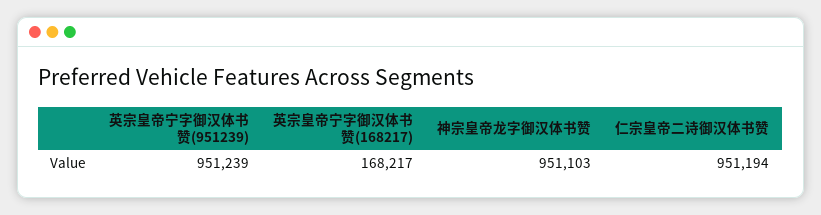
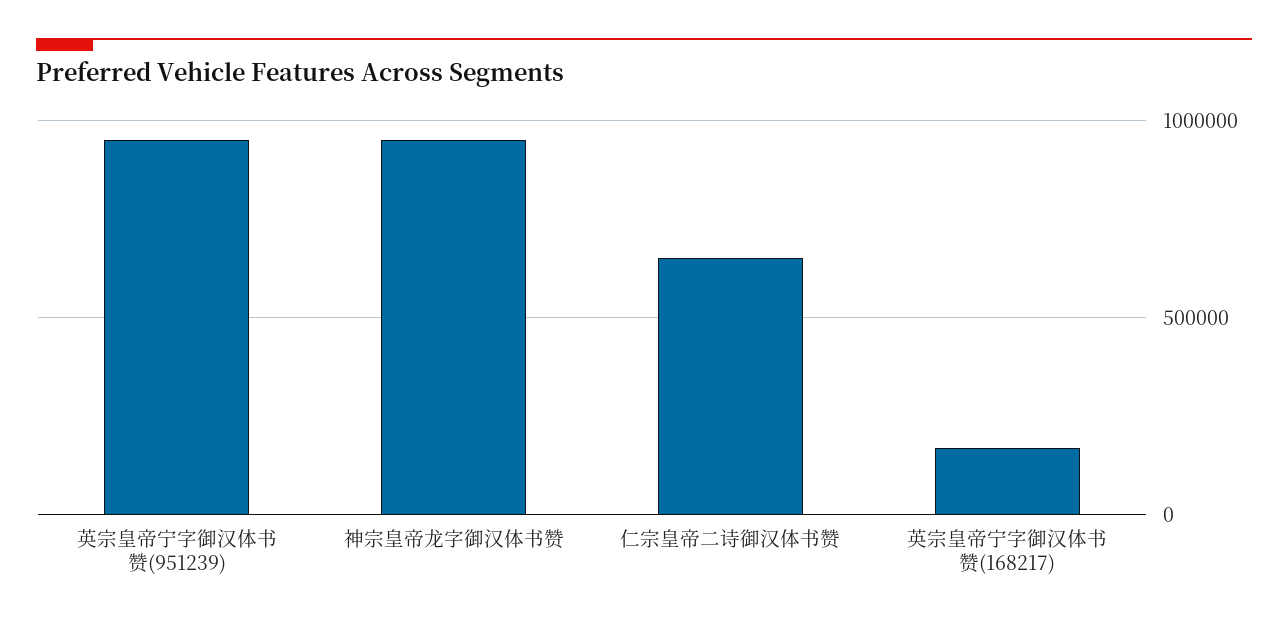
  {
    "英宗皇帝宁字御汉体书赞(951239)": 951239,
    "英宗皇帝宁字御汉体书赞(168217)": 168217,
    "神宗皇帝龙字御汉体书赞": 951103,
-   "仁宗皇帝二诗御汉体书赞": 951194
+   "仁宗皇帝二诗御汉体书赞": 650000
  }

